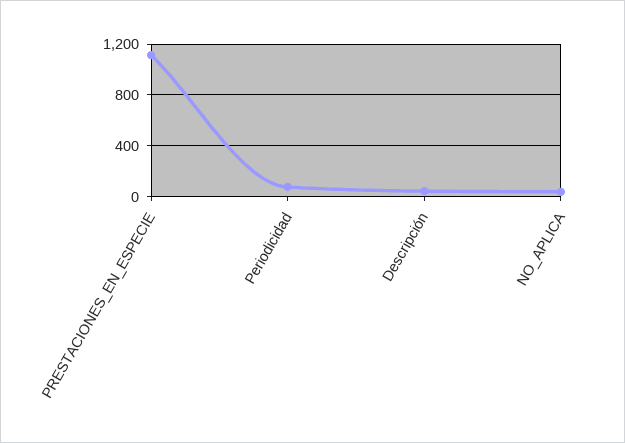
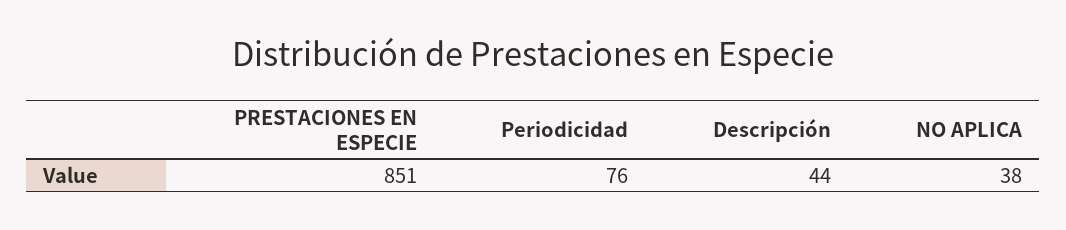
  {
-   "PRESTACIONES_EN_ESPECIE": 1100,
+   "PRESTACIONES_EN_ESPECIE": 851,
    "Periodicidad": 76,
    "Descripción": 44,
    "NO_APLICA": 38
  }

